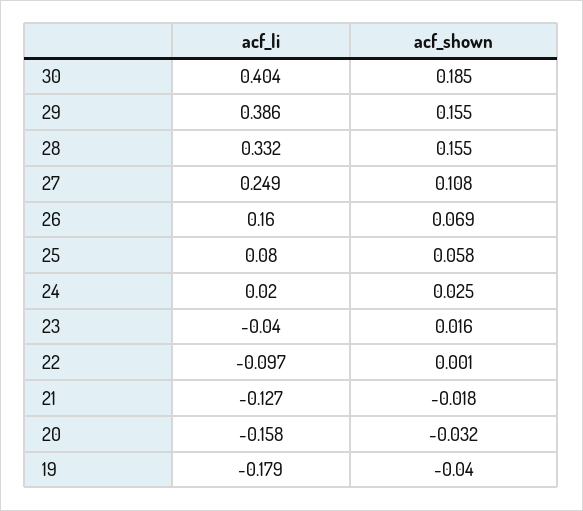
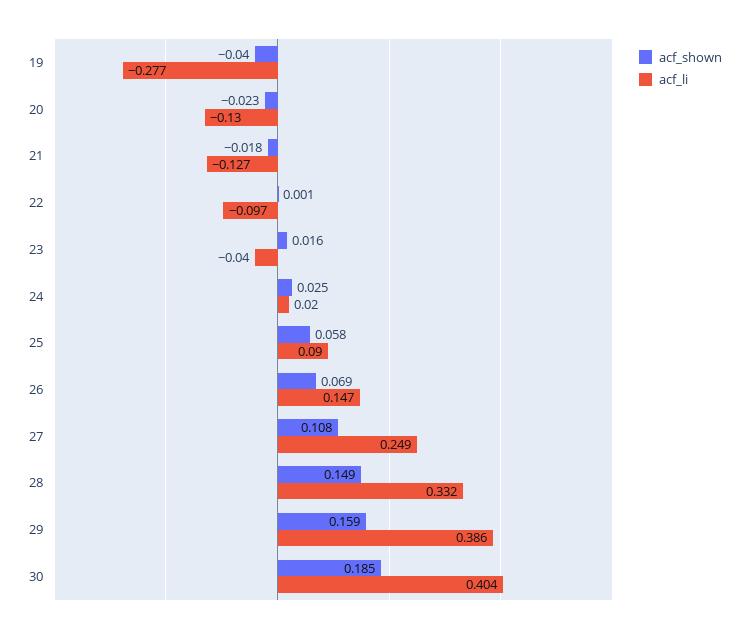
  {
    "acf_li": {
      "30": 0.404,
      "29": 0.386,
      "28": 0.332,
      "27": 0.249,
-     "26": 0.16,
+     "26": 0.147,
-     "25": 0.08,
+     "25": 0.09,
      "24": 0.02,
      "23": -0.04,
      "22": -0.097,
      "21": -0.127,
-     "20": -0.158,
+     "20": -0.13,
-     "19": -0.179
+     "19": -0.277
    },
    "acf_shown": {
      "30": 0.185,
-     "29": 0.155,
+     "29": 0.159,
-     "28": 0.155,
+     "28": 0.149,
      "27": 0.108,
      "26": 0.069,
      "25": 0.058,
      "24": 0.025,
      "23": 0.016,
      "22": 0.001,
      "21": -0.018,
-     "20": -0.032,
+     "20": -0.023,
      "19": -0.04
    }
  }

